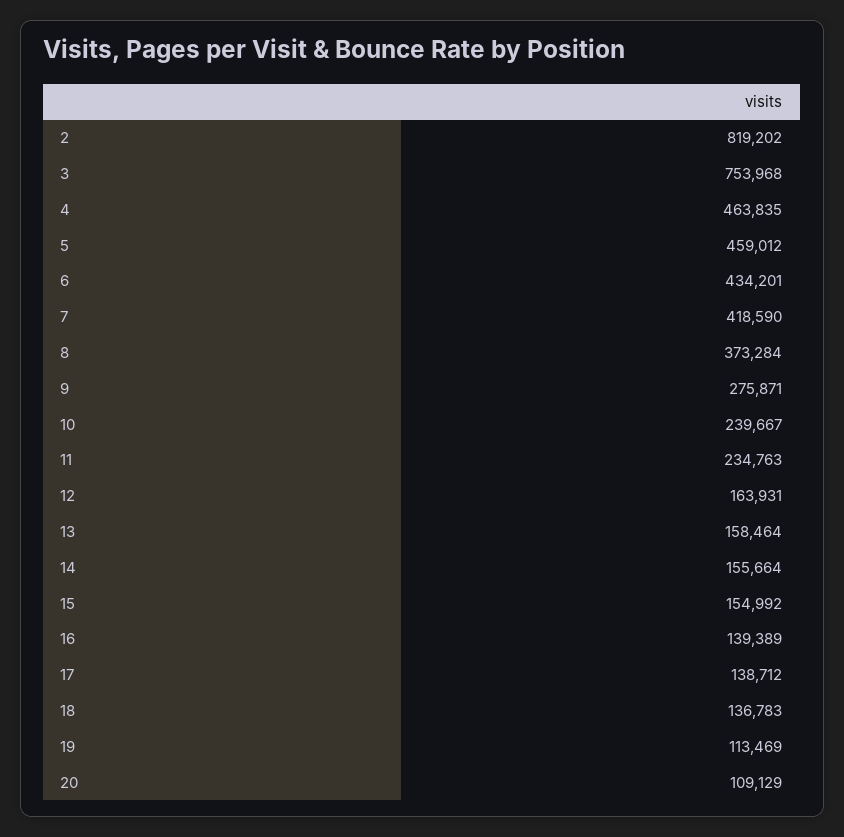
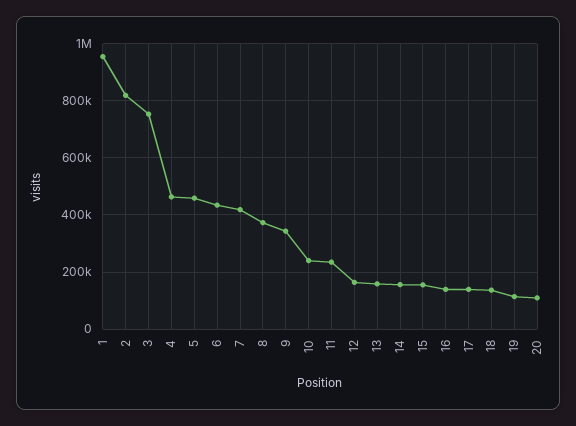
  {
    "2": 819202,
    "3": 753968,
    "4": 463835,
    "5": 459012,
    "6": 434201,
    "7": 418590,
    "8": 373284,
-   "9": 275871,
+   "9": 350000,
    "10": 239667,
    "11": 234763,
    "12": 163931,
    "13": 158464,
    "14": 155664,
    "15": 154992,
    "16": 139389,
    "17": 138712,
    "18": 136783,
    "19": 113469,
-   "20": 109129
+   "20": 109129,
+   "1": 950000
  }

